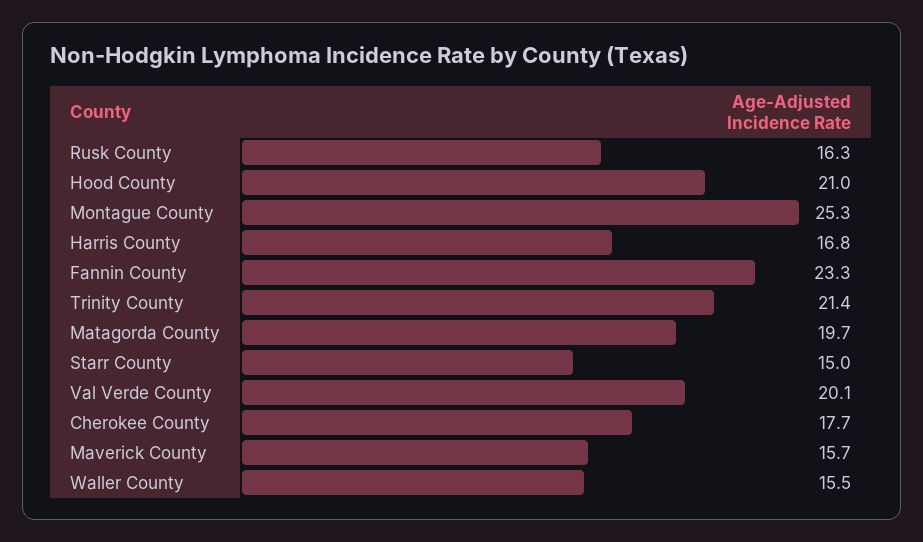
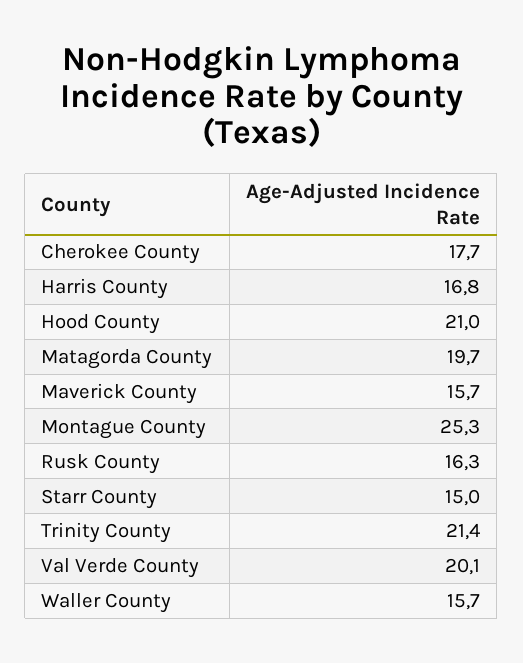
  {
    "Rusk County": 16.3,
    "Hood County": 21,
    "Montague County": 25.3,
    "Harris County": 16.8,
-   "Fannin County": 23.3,
    "Trinity County": 21.4,
    "Matagorda County": 19.7,
    "Starr County": 15,
    "Val Verde County": 20.1,
    "Cherokee County": 17.7,
    "Maverick County": 15.7,
-   "Waller County": 15.5
+   "Waller County": 15.7
  }

